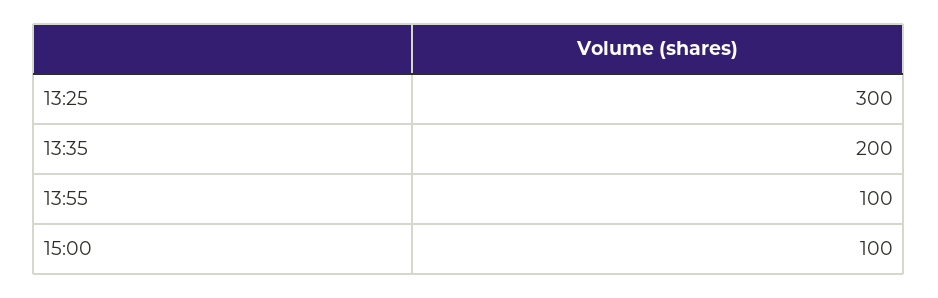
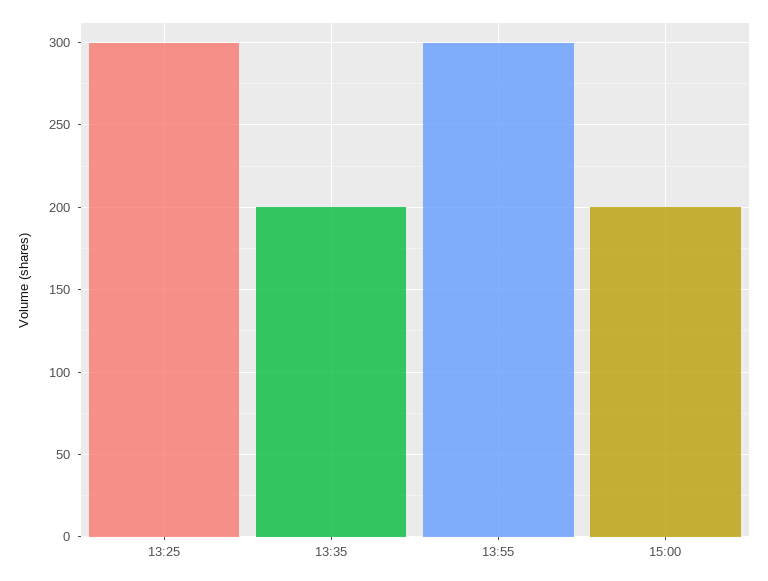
  {
    "13:25": 300,
    "13:35": 200,
-   "13:55": 100,
+   "13:55": 300,
-   "15:00": 100
+   "15:00": 200
  }

